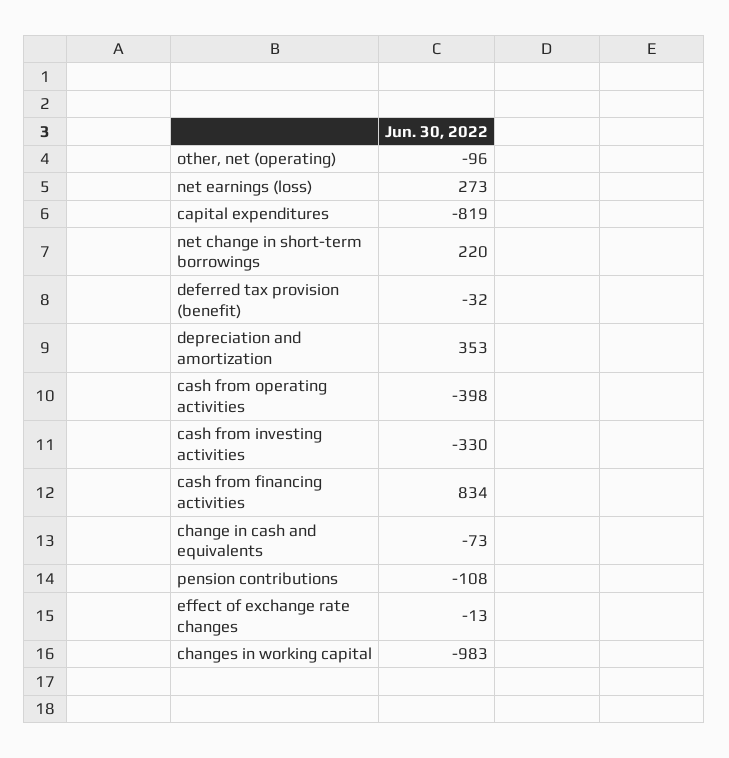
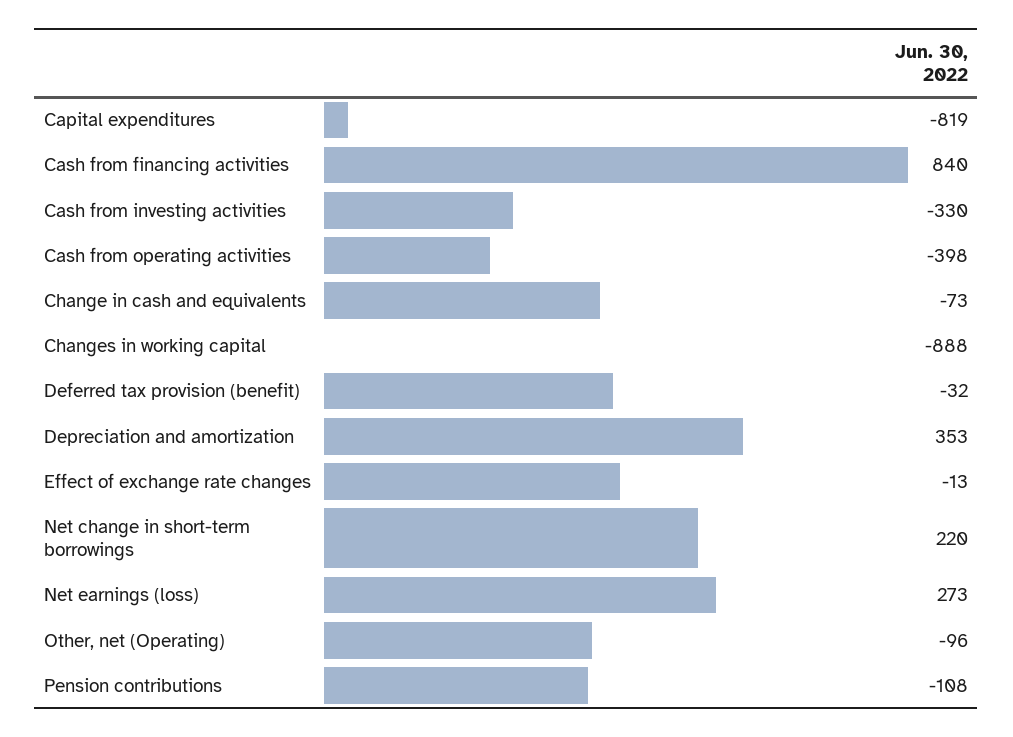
  {
    "other, net (operating)": -96,
    "net earnings (loss)": 273,
    "capital expenditures": -819,
    "net change in short-term borrowings": 220,
    "deferred tax provision (benefit)": -32,
    "depreciation and amortization": 353,
    "cash from operating activities": -398,
    "cash from investing activities": -330,
-   "cash from financing activities": 834,
+   "cash from financing activities": 840,
    "change in cash and equivalents": -73,
    "pension contributions": -108,
    "effect of exchange rate changes": -13,
-   "changes in working capital": -983
+   "changes in working capital": -888
  }

